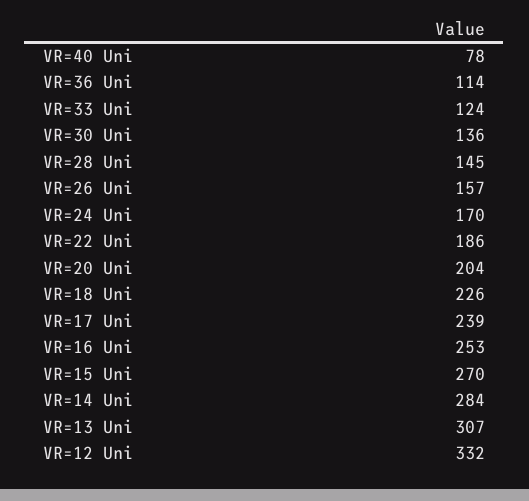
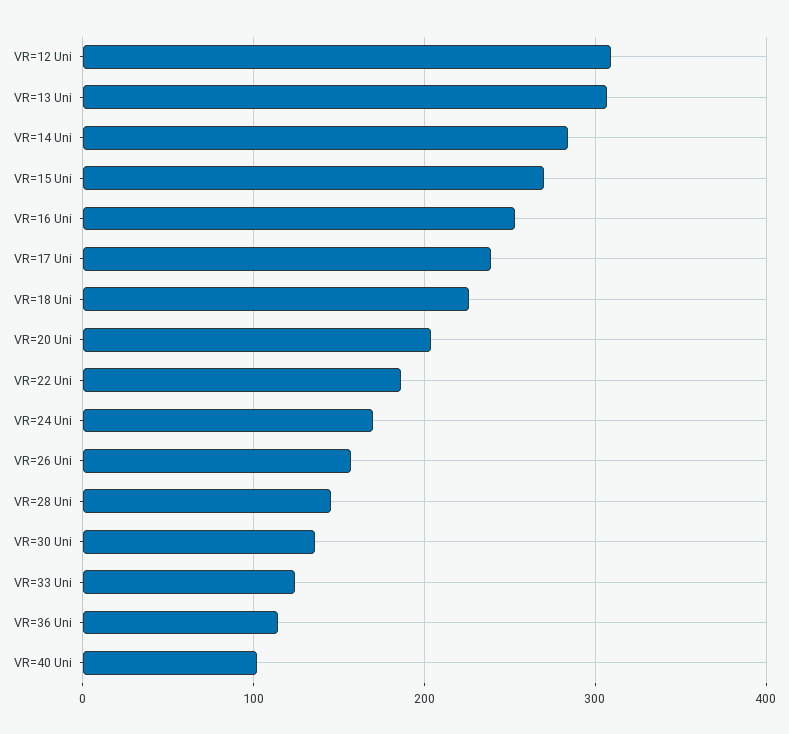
  {
-   "VR=40 Uni": 78,
+   "VR=40 Uni": 100,
    "VR=36 Uni": 114,
    "VR=33 Uni": 124,
    "VR=30 Uni": 136,
    "VR=28 Uni": 145,
    "VR=26 Uni": 157,
    "VR=24 Uni": 170,
    "VR=22 Uni": 186,
    "VR=20 Uni": 204,
    "VR=18 Uni": 226,
    "VR=17 Uni": 239,
    "VR=16 Uni": 253,
    "VR=15 Uni": 270,
    "VR=14 Uni": 284,
    "VR=13 Uni": 307,
-   "VR=12 Uni": 332
+   "VR=12 Uni": 310
  }

